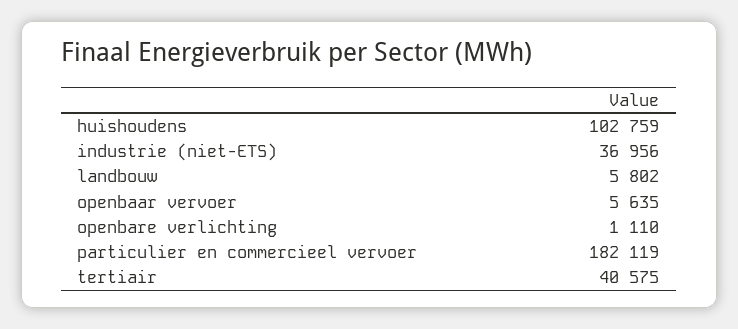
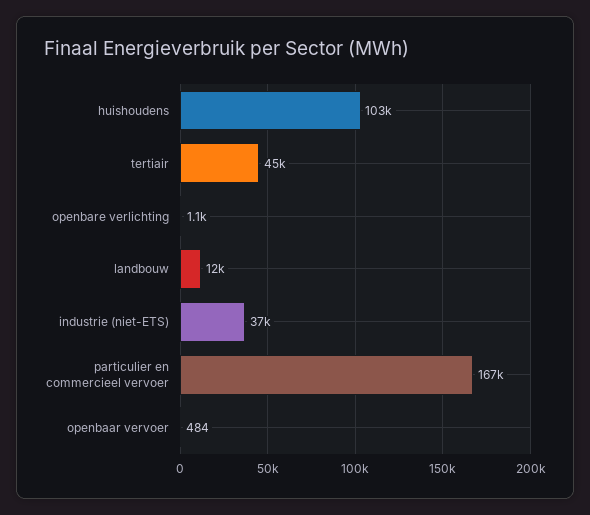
  {
    "huishoudens": 102759,
    "industrie (niet-ETS)": 36956,
-   "landbouw": 5802,
+   "landbouw": 12000,
-   "openbaar vervoer": 5635,
+   "openbaar vervoer": 484,
    "openbare verlichting": 1110,
-   "particulier en commercieel vervoer": 182119,
+   "particulier en commercieel vervoer": 167000,
-   "tertiair": 40575
+   "tertiair": 45000
  }

